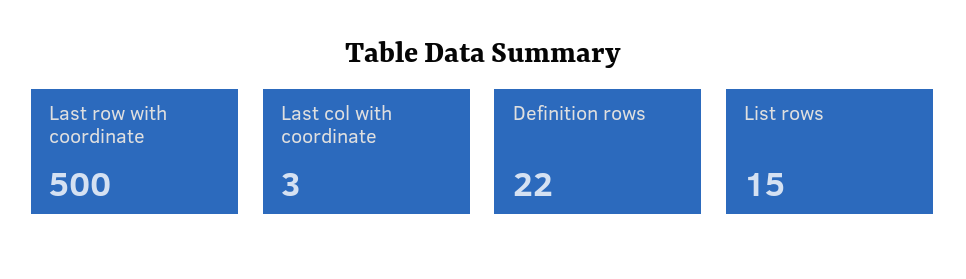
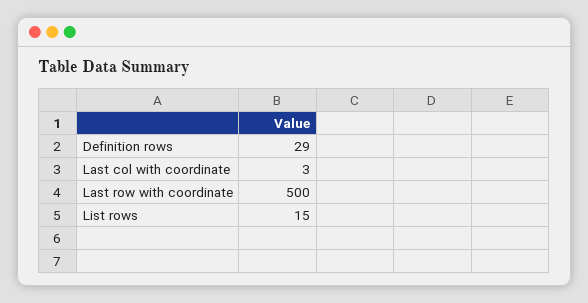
  {
    "Last row with coordinate": 500,
    "Last col with coordinate": 3,
-   "Definition rows": 22,
+   "Definition rows": 29,
    "List rows": 15
  }

